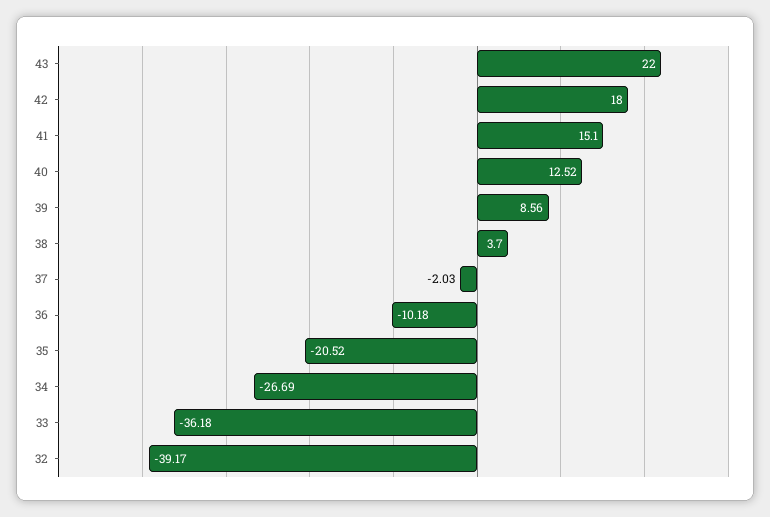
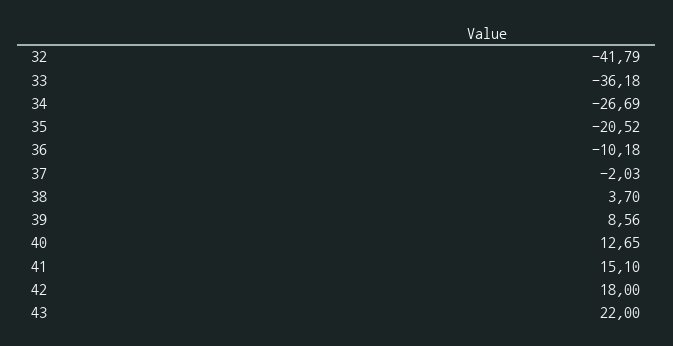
  {
    "43": 22,
    "42": 18,
    "41": 15.1,
-   "40": 12.52,
+   "40": 12.65,
    "39": 8.56,
    "38": 3.7,
    "37": -2.03,
    "36": -10.18,
    "35": -20.52,
    "34": -26.69,
    "33": -36.18,
-   "32": -39.17
+   "32": -41.79
  }

